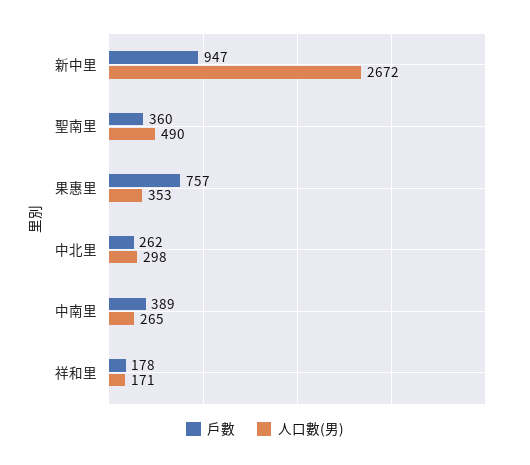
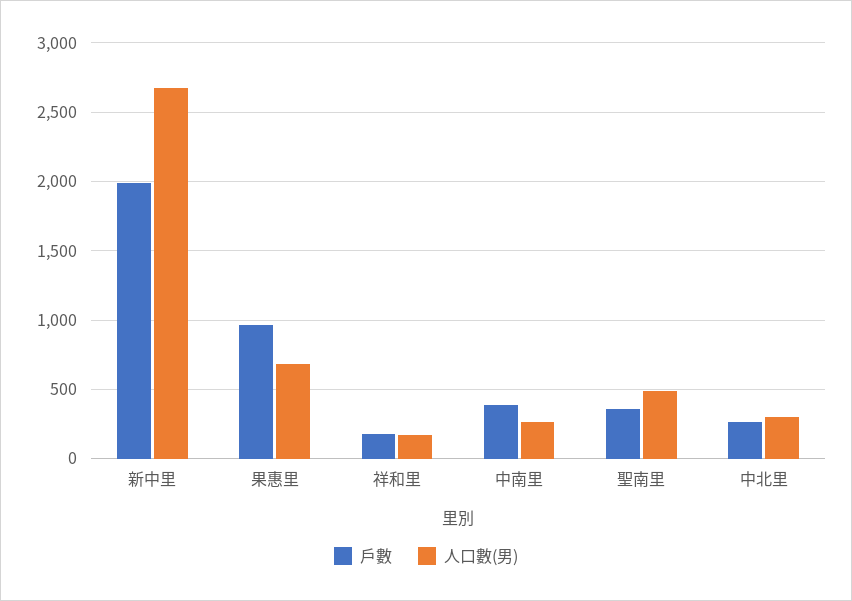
  {
    "戶數": {
-     "新中里": 947,
+     "新中里": 2000,
      "聖南里": 360,
-     "果惠里": 757,
+     "果惠里": 950,
      "中北里": 262,
      "中南里": 389,
      "祥和里": 178
    },
    "人口數(男)": {
      "新中里": 2672,
      "聖南里": 490,
-     "果惠里": 353,
+     "果惠里": 700,
      "中北里": 298,
      "中南里": 265,
      "祥和里": 171
    }
  }

